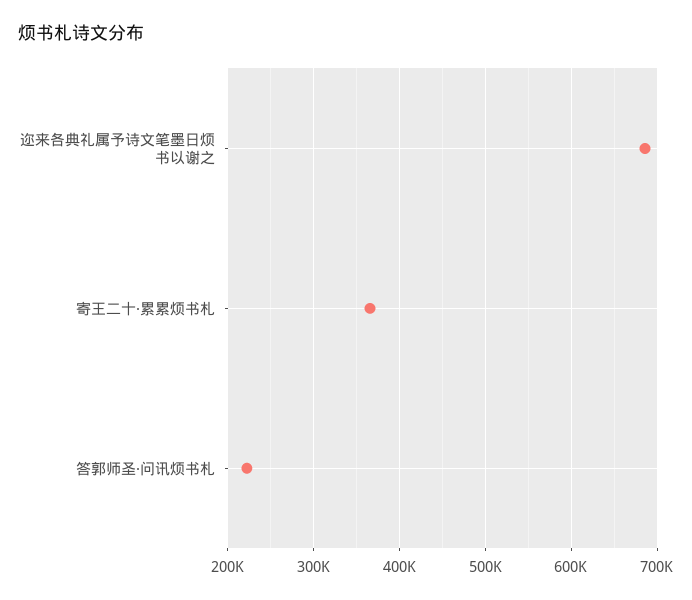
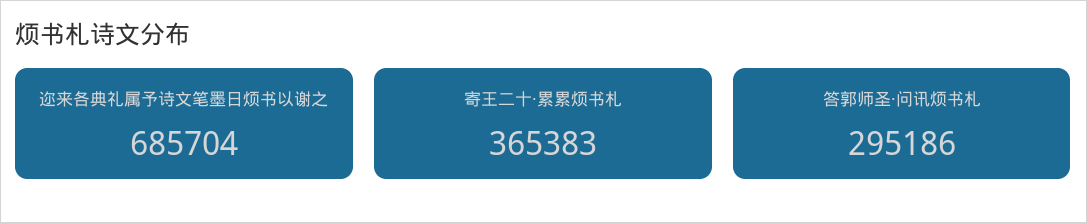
  {
    "迩来各典礼属予诗文笔墨日烦书以谢之": 685704,
    "寄王二十·累累烦书札": 365383,
-   "答郭师圣·问讯烦书札": 220000
+   "答郭师圣·问讯烦书札": 295186
  }

